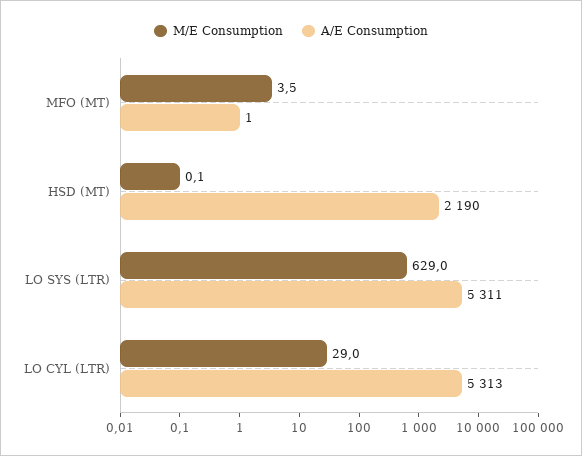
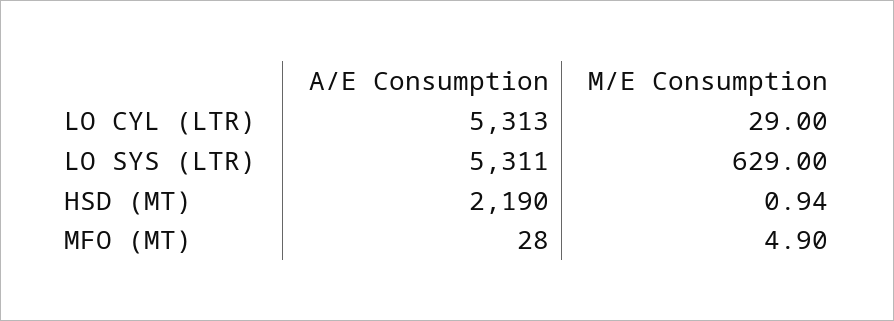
  {
    "M/E Consumption": {
-     "MFO (MT)": 3.5,
+     "MFO (MT)": 4.9,
-     "HSD (MT)": 0.1,
+     "HSD (MT)": 0.94,
      "LO SYS (LTR)": 629,
      "LO CYL (LTR)": 29
    },
    "A/E Consumption": {
-     "MFO (MT)": 1,
+     "MFO (MT)": 28,
      "HSD (MT)": 2190,
      "LO SYS (LTR)": 5311,
      "LO CYL (LTR)": 5313
    }
  }

